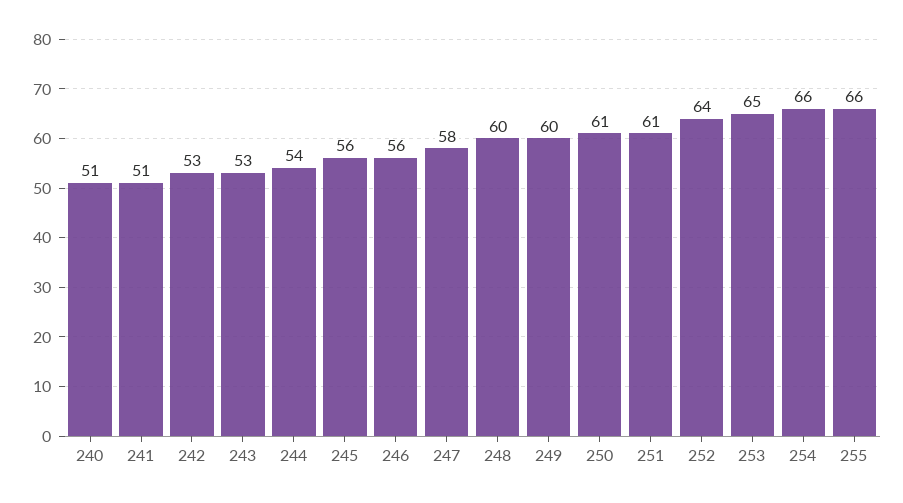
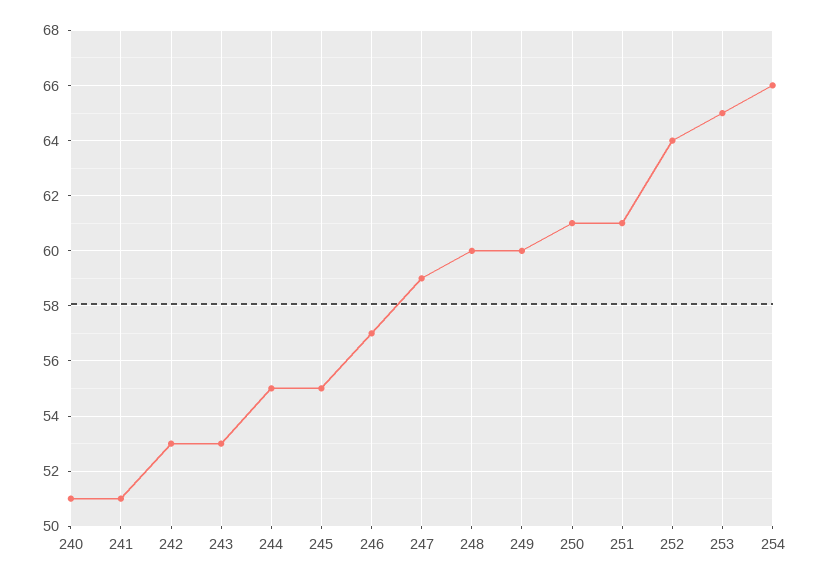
  {
    "240": 51,
    "241": 51,
    "242": 53,
    "243": 53,
-   "244": 54,
+   "244": 55,
-   "245": 56,
+   "245": 55,
-   "246": 56,
+   "246": 57,
-   "247": 58,
+   "247": 59,
    "248": 60,
    "249": 60,
    "250": 61,
    "251": 61,
    "252": 64,
    "253": 65,
-   "254": 66,
+   "254": 66
-   "255": 66
  }

